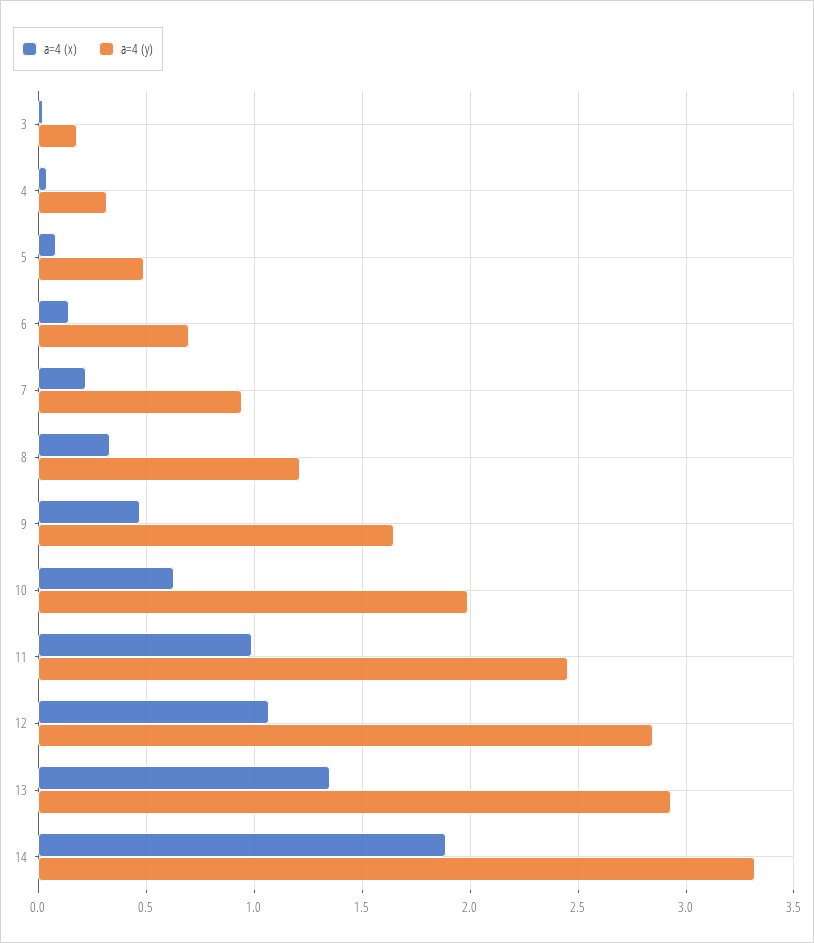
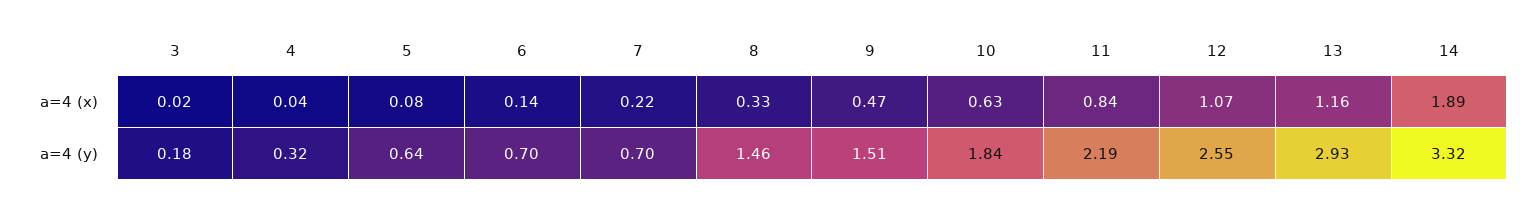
  {
    "a=4 (x)": {
      "3": 0.02,
      "4": 0.04,
      "5": 0.08,
      "6": 0.14,
      "7": 0.22,
      "8": 0.33,
      "9": 0.47,
      "10": 0.63,
-     "11": 1,
+     "11": 0.84,
      "12": 1.07,
-     "13": 1.35,
+     "13": 1.16,
      "14": 1.89
    },
    "a=4 (y)": {
      "3": 0.18,
      "4": 0.32,
-     "5": 0.5,
+     "5": 0.64,
      "6": 0.7,
-     "7": 0.95,
+     "7": 0.7,
-     "8": 1.2,
+     "8": 1.46,
-     "9": 1.65,
+     "9": 1.51,
-     "10": 2,
+     "10": 1.84,
-     "11": 2.45,
+     "11": 2.19,
-     "12": 2.85,
+     "12": 2.55,
      "13": 2.93,
      "14": 3.32
    }
  }

